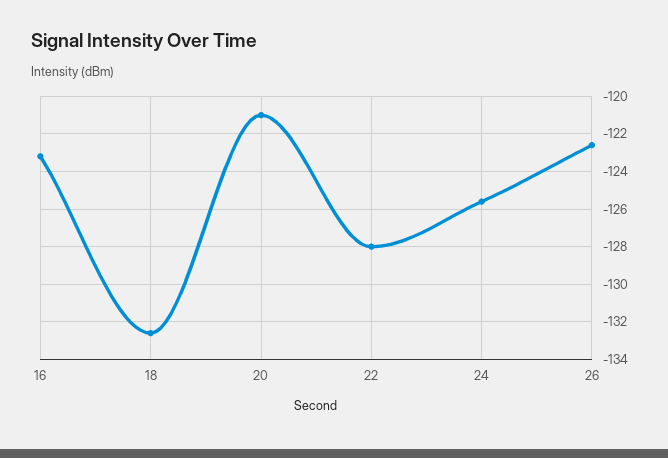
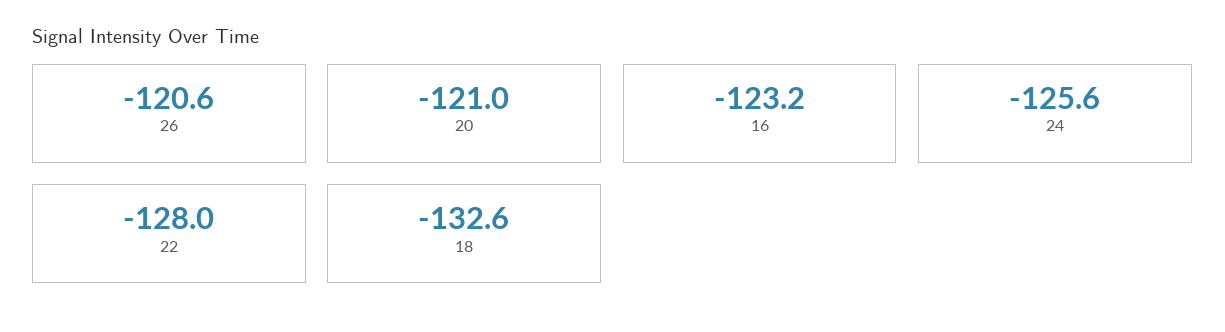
  {
    "16": -123.2,
    "18": -132.6,
    "20": -121,
    "22": -128,
    "24": -125.6,
-   "26": -122.5
+   "26": -120.6
  }

